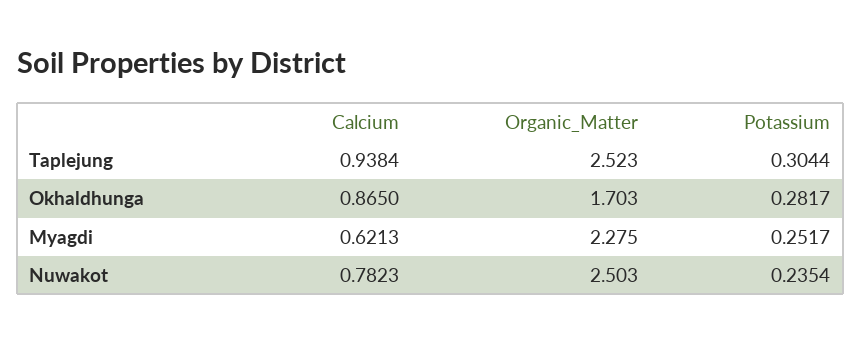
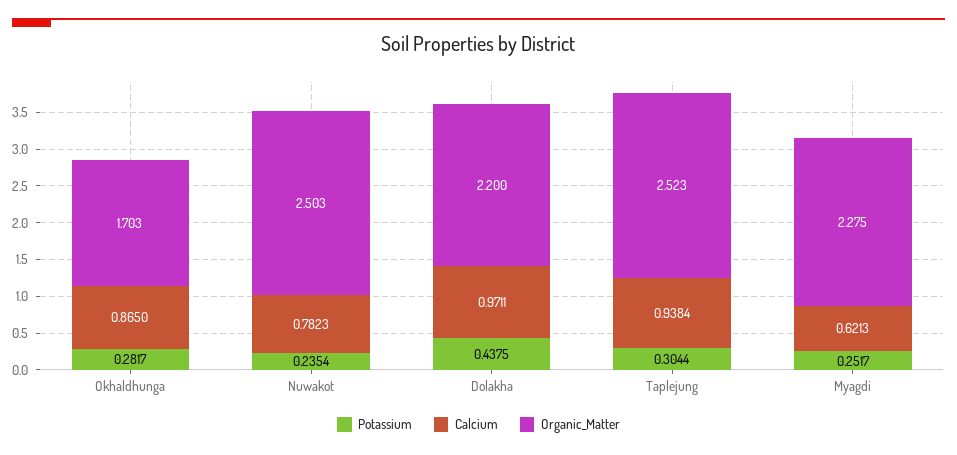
  {
    "Calcium": {
      "Taplejung": 0.9384,
      "Okhaldhunga": 0.865,
      "Myagdi": 0.6213,
-     "Nuwakot": 0.7823
+     "Nuwakot": 0.7823,
+     "Dolakha": 0.9711
    },
    "Organic_Matter": {
      "Taplejung": 2.523,
      "Okhaldhunga": 1.703,
      "Myagdi": 2.275,
-     "Nuwakot": 2.503
+     "Nuwakot": 2.503,
+     "Dolakha": 2.2
    },
    "Potassium": {
      "Taplejung": 0.3044,
      "Okhaldhunga": 0.2817,
      "Myagdi": 0.2517,
-     "Nuwakot": 0.2354
+     "Nuwakot": 0.2354,
+     "Dolakha": 0.4375
    }
  }

